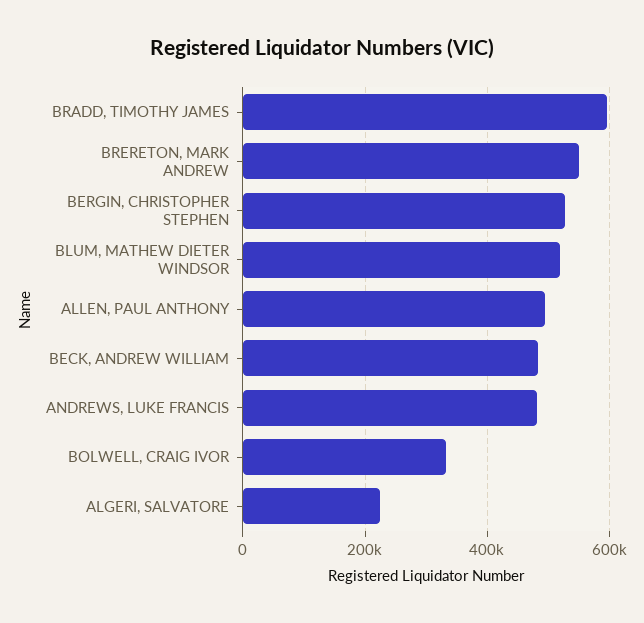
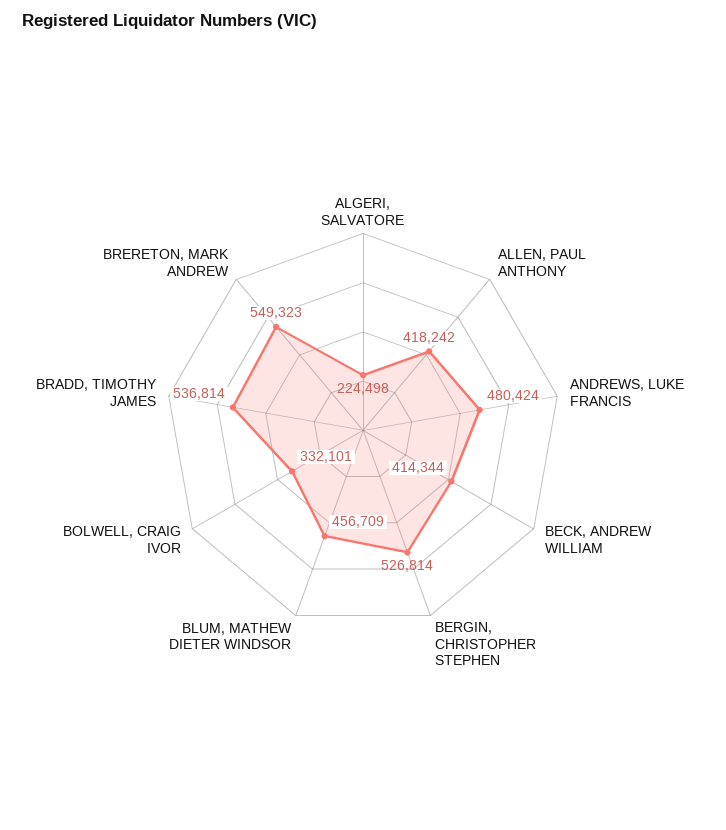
  {
-   "BRADD, TIMOTHY JAMES": 600000,
+   "BRADD, TIMOTHY JAMES": 536814,
    "BRERETON, MARK ANDREW": 549323,
    "BERGIN, CHRISTOPHER STEPHEN": 526814,
-   "BLUM, MATHEW DIETER WINDSOR": 520000,
+   "BLUM, MATHEW DIETER WINDSOR": 456709,
-   "ALLEN, PAUL ANTHONY": 500000,
+   "ALLEN, PAUL ANTHONY": 418242,
-   "BECK, ANDREW WILLIAM": 480000,
+   "BECK, ANDREW WILLIAM": 414344,
    "ANDREWS, LUKE FRANCIS": 480424,
    "BOLWELL, CRAIG IVOR": 332101,
    "ALGERI, SALVATORE": 224498
  }

